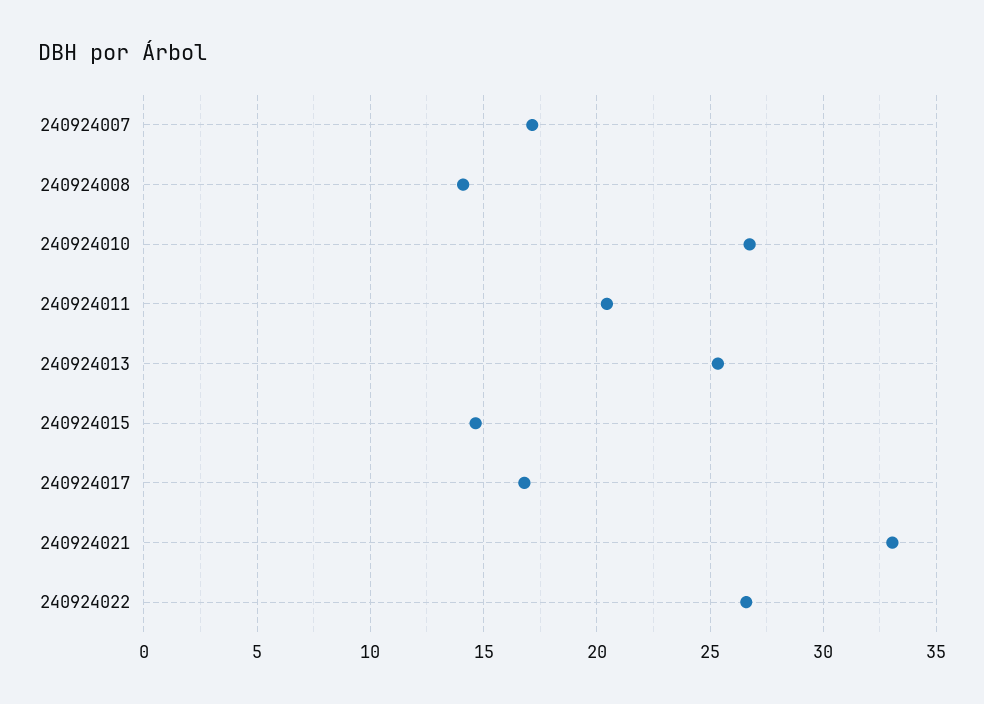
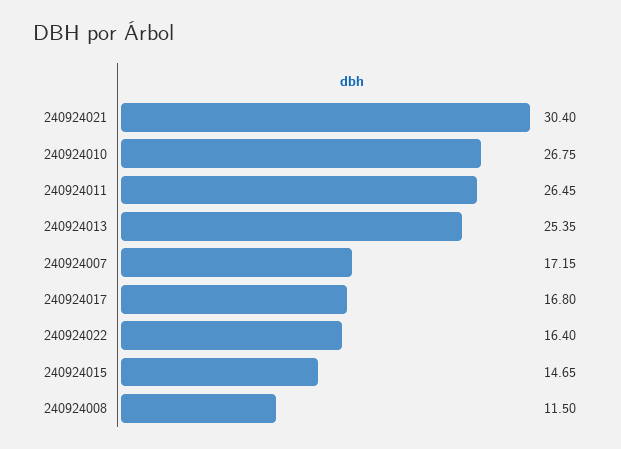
  {
    "240924007": 17.15,
-   "240924008": 14,
+   "240924008": 11.5,
    "240924010": 26.75,
-   "240924011": 20.5,
+   "240924011": 26.45,
    "240924013": 25.35,
    "240924015": 14.65,
    "240924017": 16.8,
-   "240924021": 33,
+   "240924021": 30.4,
-   "240924022": 26.5
+   "240924022": 16.4
  }

